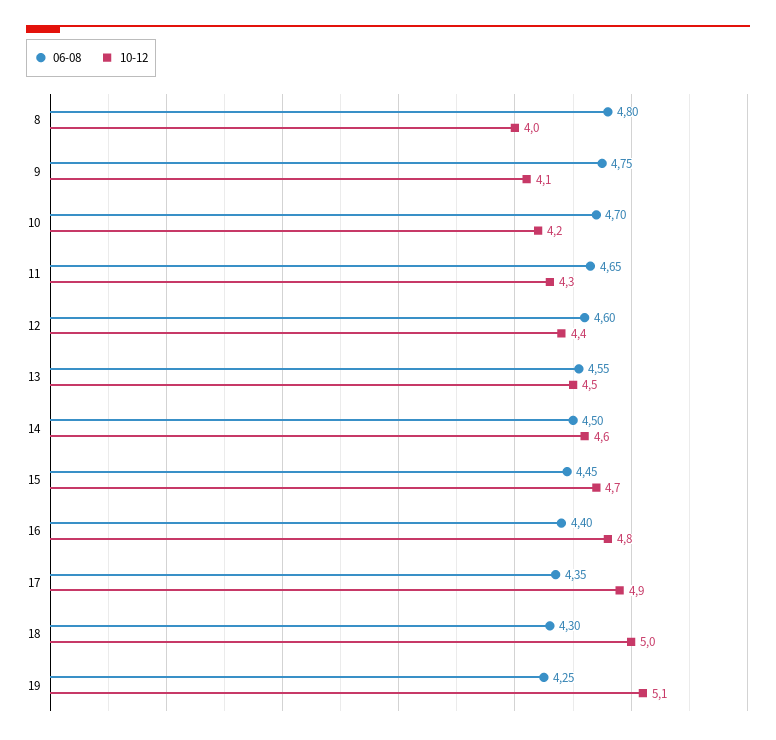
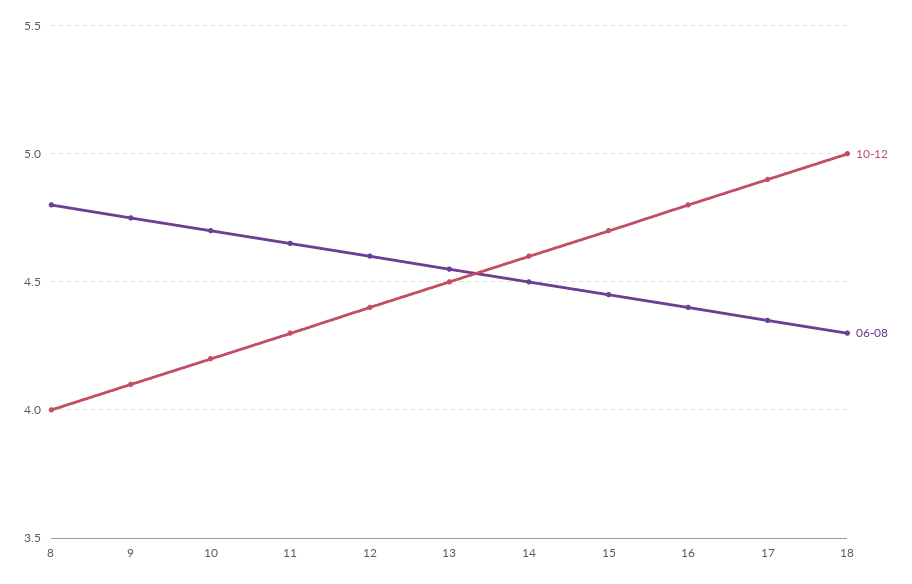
  {
    "06-08": {
      "8": 4.8,
      "9": 4.75,
      "10": 4.7,
      "11": 4.65,
      "12": 4.6,
      "13": 4.55,
      "14": 4.5,
      "15": 4.45,
      "16": 4.4,
      "17": 4.35,
-     "18": 4.3,
+     "18": 4.3
-     "19": 4.25
    },
    "10-12": {
      "8": 4,
      "9": 4.1,
      "10": 4.2,
      "11": 4.3,
      "12": 4.4,
      "13": 4.5,
      "14": 4.6,
      "15": 4.7,
      "16": 4.8,
      "17": 4.9,
-     "18": 5,
+     "18": 5
-     "19": 5.1
    }
  }

